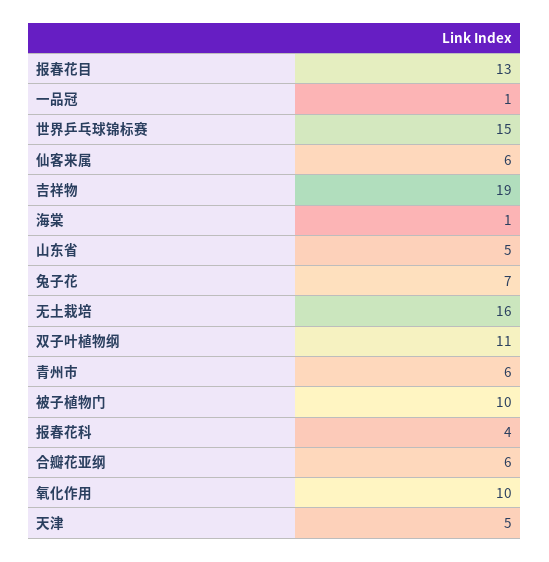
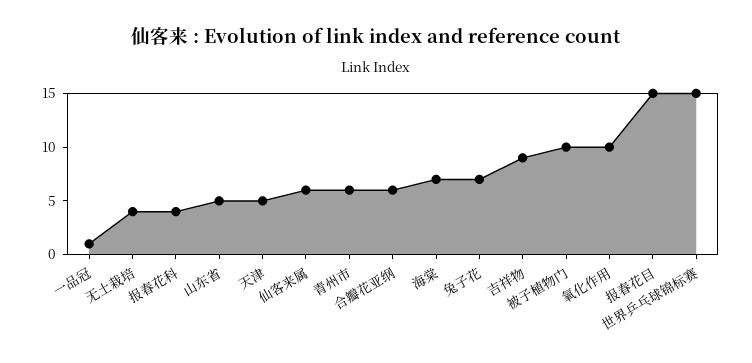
  {
-   "报春花目": 13,
+   "报春花目": 15,
    "一品冠": 1,
    "世界乒乓球锦标赛": 15,
    "仙客来属": 6,
-   "吉祥物": 19,
+   "吉祥物": 9,
-   "海棠": 1,
+   "海棠": 7,
    "山东省": 5,
    "兔子花": 7,
-   "无土栽培": 16,
+   "无土栽培": 4,
-   "双子叶植物纲": 11,
    "青州市": 6,
    "被子植物门": 10,
    "报春花科": 4,
    "合瓣花亚纲": 6,
    "氧化作用": 10,
    "天津": 5
  }

